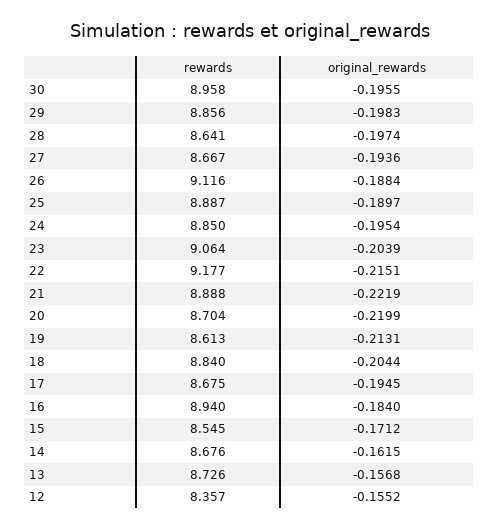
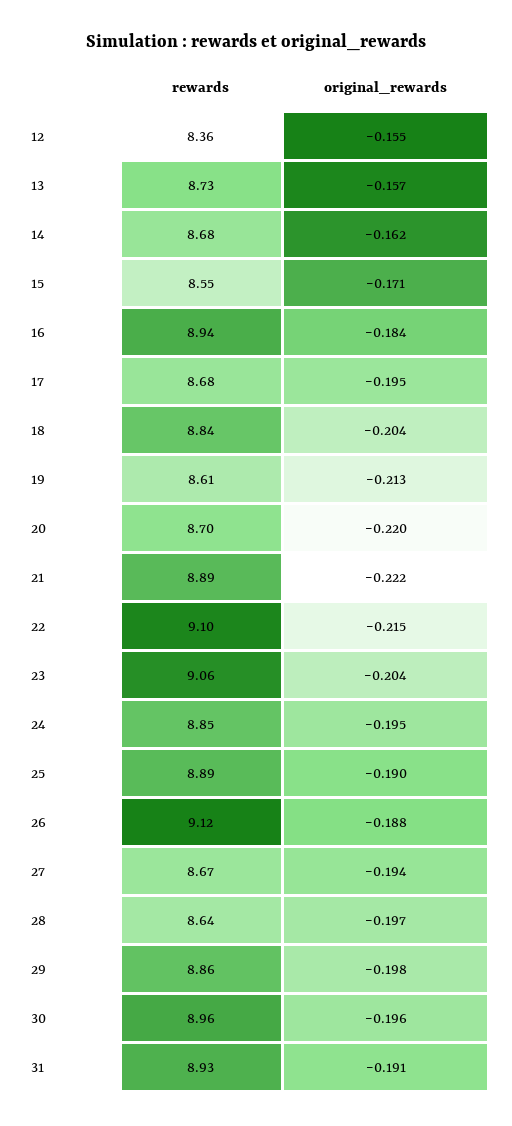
  {
    "rewards": {
      "30": 8.958,
      "29": 8.856,
      "28": 8.641,
      "27": 8.667,
      "26": 9.116,
      "25": 8.887,
      "24": 8.85,
      "23": 9.064,
-     "22": 9.177,
+     "22": 9.1,
      "21": 8.888,
      "20": 8.704,
      "19": 8.613,
      "18": 8.84,
      "17": 8.675,
      "16": 8.94,
      "15": 8.545,
      "14": 8.676,
      "13": 8.726,
-     "12": 8.357
+     "12": 8.357,
+     "31": 8.93
    },
    "original_rewards": {
      "30": -0.1955,
      "29": -0.1983,
      "28": -0.1974,
      "27": -0.1936,
      "26": -0.1884,
      "25": -0.1897,
      "24": -0.1954,
      "23": -0.2039,
      "22": -0.2151,
      "21": -0.2219,
      "20": -0.2199,
      "19": -0.2131,
      "18": -0.2044,
      "17": -0.1945,
      "16": -0.184,
      "15": -0.1712,
      "14": -0.1615,
      "13": -0.1568,
-     "12": -0.1552
+     "12": -0.1552,
+     "31": -0.191
    }
  }

